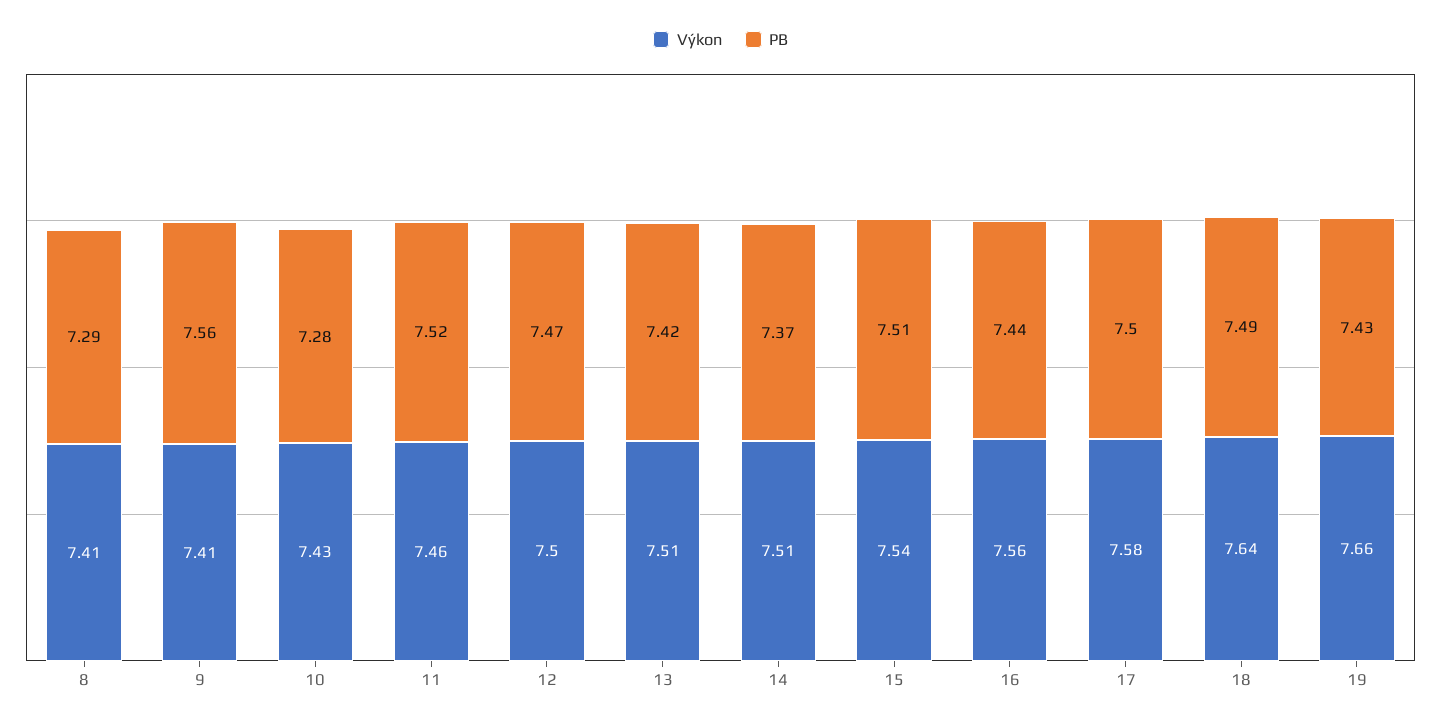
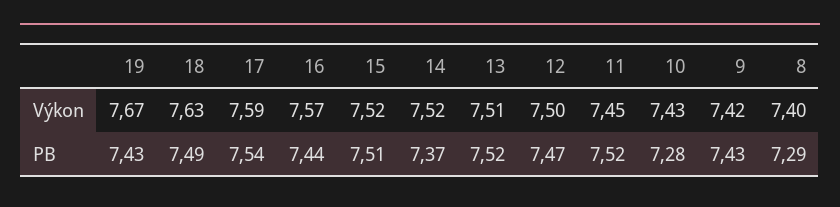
  {
    "Výkon": {
-     "8": 7.41,
+     "8": 7.4,
-     "9": 7.41,
+     "9": 7.42,
      "10": 7.43,
-     "11": 7.46,
+     "11": 7.45,
      "12": 7.5,
      "13": 7.51,
-     "14": 7.51,
+     "14": 7.52,
-     "15": 7.54,
+     "15": 7.52,
-     "16": 7.56,
+     "16": 7.57,
-     "17": 7.58,
+     "17": 7.59,
-     "18": 7.64,
+     "18": 7.63,
-     "19": 7.66
+     "19": 7.67
    },
    "PB": {
      "8": 7.29,
-     "9": 7.56,
+     "9": 7.43,
      "10": 7.28,
      "11": 7.52,
      "12": 7.47,
-     "13": 7.42,
+     "13": 7.52,
      "14": 7.37,
      "15": 7.51,
      "16": 7.44,
-     "17": 7.5,
+     "17": 7.54,
      "18": 7.49,
      "19": 7.43
    }
  }

